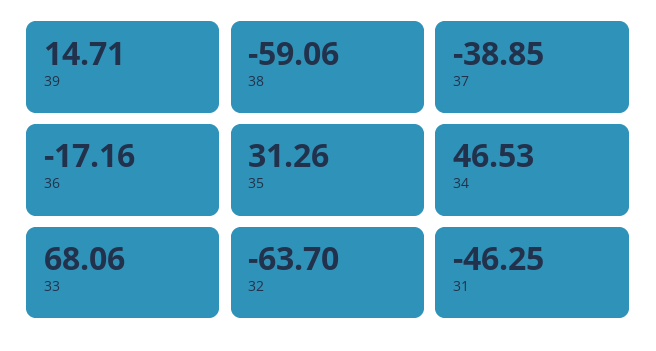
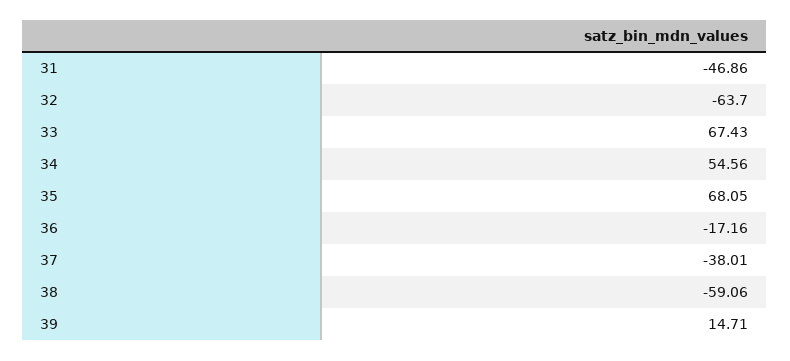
  {
    "39": 14.71,
    "38": -59.06,
-   "37": -38.85,
+   "37": -38.01,
    "36": -17.16,
-   "35": 31.26,
+   "35": 68.05,
-   "34": 46.53,
+   "34": 54.56,
-   "33": 68.06,
+   "33": 67.43,
    "32": -63.7,
-   "31": -46.25
+   "31": -46.86
  }

